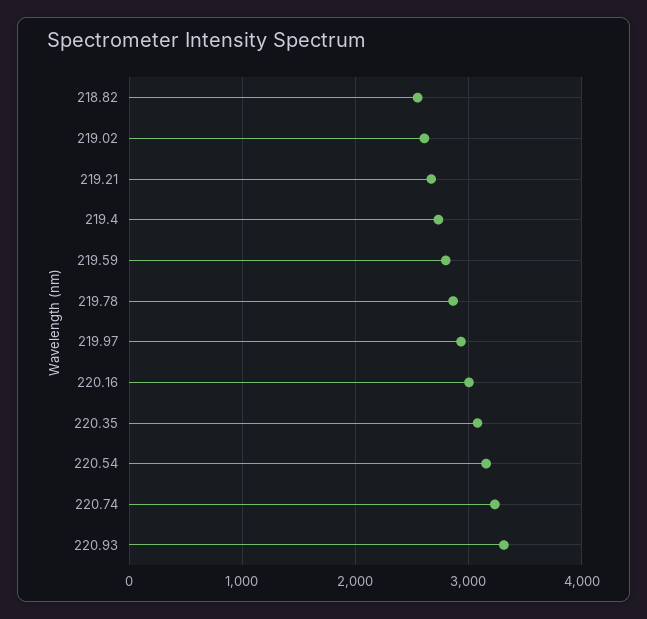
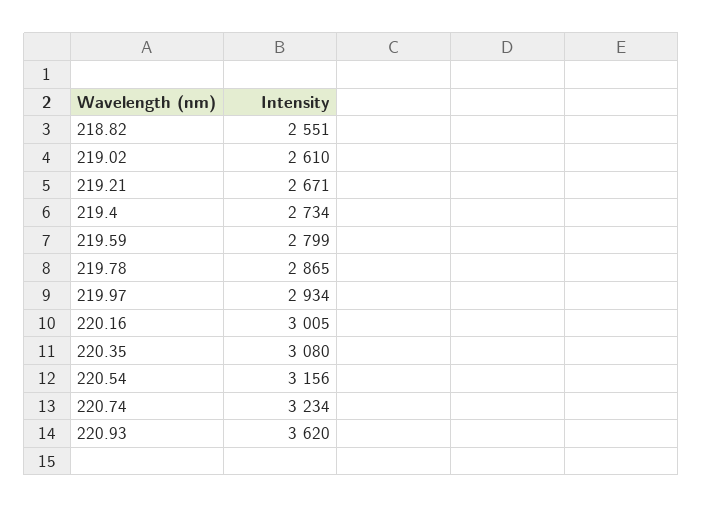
  {
    "218.82": 2551,
    "219.02": 2610,
    "219.21": 2671,
    "219.4": 2734,
    "219.59": 2799,
    "219.78": 2865,
    "219.97": 2934,
    "220.16": 3005,
    "220.35": 3080,
    "220.54": 3156,
    "220.74": 3234,
-   "220.93": 3300
+   "220.93": 3620
  }

